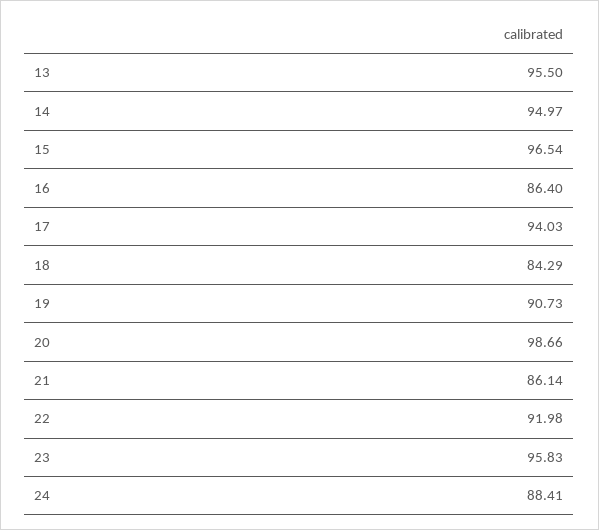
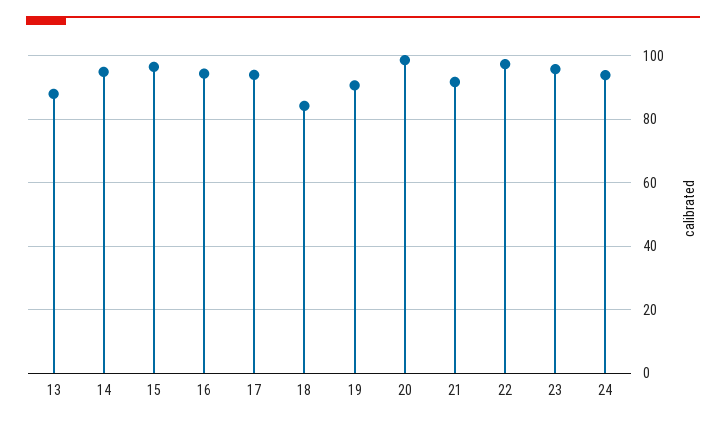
  {
-   "13": 95.5,
+   "13": 88,
    "14": 94.97,
    "15": 96.54,
-   "16": 86.4,
+   "16": 94,
    "17": 94.03,
    "18": 84.29,
    "19": 90.73,
    "20": 98.66,
-   "21": 86.14,
+   "21": 92,
-   "22": 91.98,
+   "22": 98,
    "23": 95.83,
-   "24": 88.41
+   "24": 94
  }

